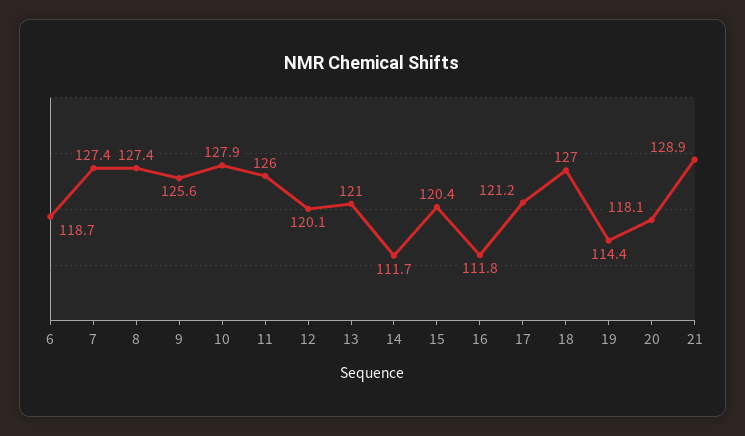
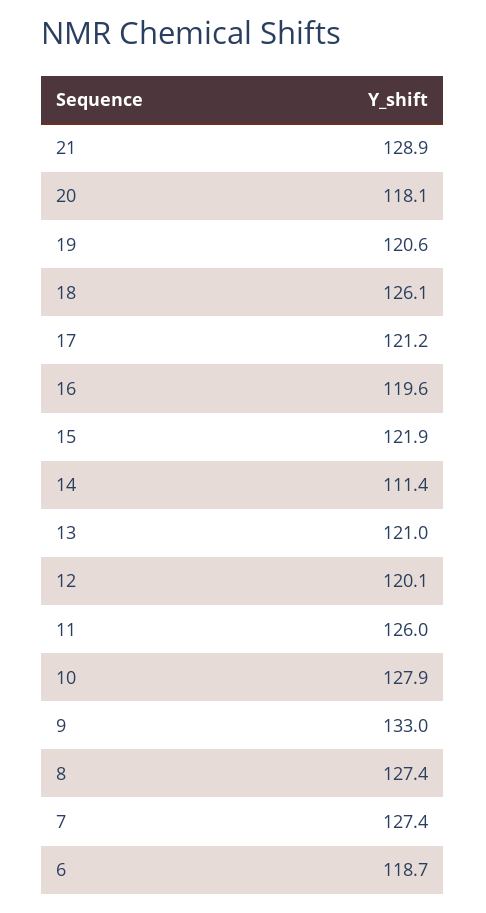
  {
    "6": 118.7,
    "7": 127.4,
    "8": 127.4,
-   "9": 125.6,
+   "9": 133,
    "10": 127.9,
    "11": 126,
    "12": 120.1,
    "13": 121,
-   "14": 111.7,
+   "14": 111.4,
-   "15": 120.4,
+   "15": 121.9,
-   "16": 111.8,
+   "16": 119.6,
    "17": 121.2,
-   "18": 127,
+   "18": 126.1,
-   "19": 114.4,
+   "19": 120.6,
    "20": 118.1,
    "21": 128.9
  }

